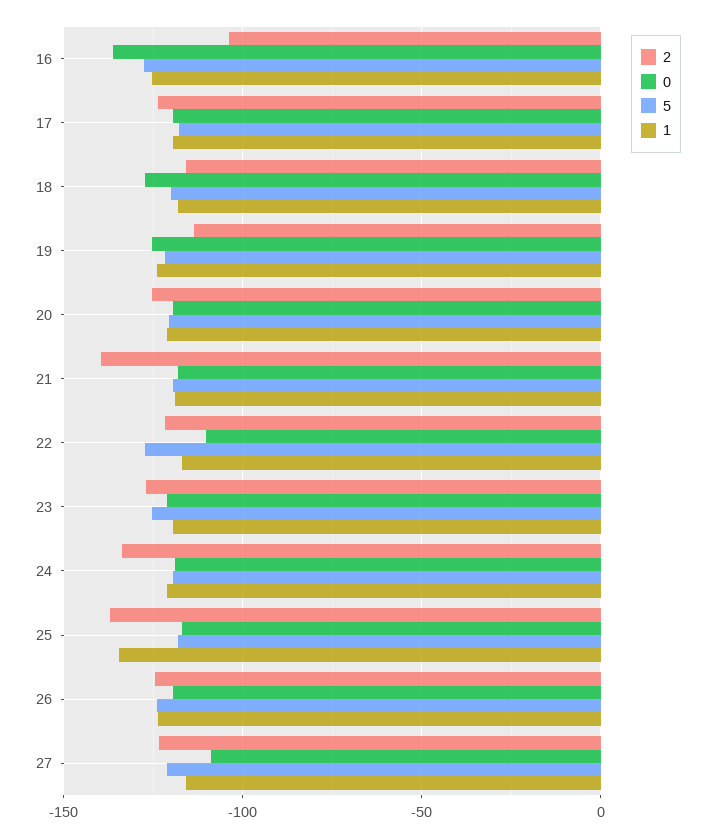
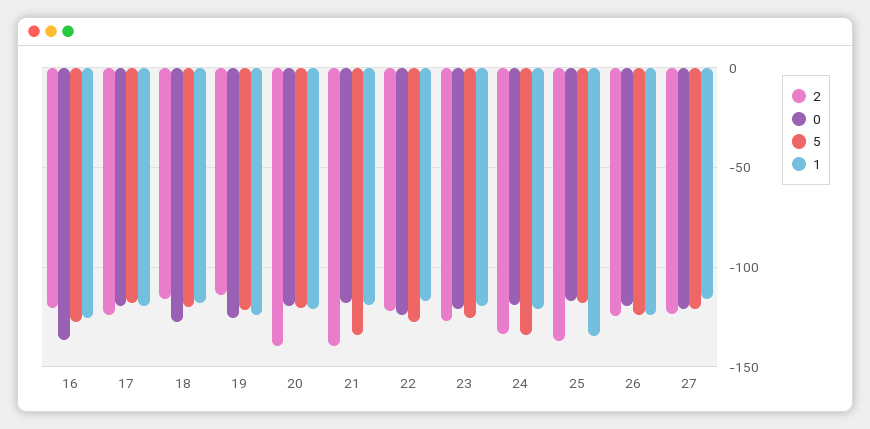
  {
    "2": {
-     "16": -105,
+     "16": -120,
      "17": -125,
      "18": -115,
      "19": -115,
-     "20": -125,
+     "20": -140,
      "21": -140,
      "22": -120,
      "23": -125,
      "24": -135,
      "25": -135,
      "26": -125,
      "27": -125
    },
    "0": {
      "16": -135,
      "17": -120,
      "18": -125,
      "19": -125,
      "20": -120,
      "21": -120,
-     "22": -110,
+     "22": -125,
      "23": -120,
      "24": -120,
      "25": -115,
      "26": -120,
-     "27": -110
+     "27": -120
    },
    "5": {
      "16": -130,
      "17": -120,
      "18": -120,
      "19": -120,
      "20": -120,
-     "21": -120,
+     "21": -135,
      "22": -125,
      "23": -125,
-     "24": -120,
+     "24": -135,
      "25": -120,
      "26": -125,
      "27": -120
    },
    "1": {
      "16": -125,
      "17": -120,
      "18": -120,
      "19": -125,
      "20": -120,
      "21": -120,
      "22": -115,
      "23": -120,
      "24": -120,
      "25": -135,
      "26": -125,
      "27": -115
    }
  }

